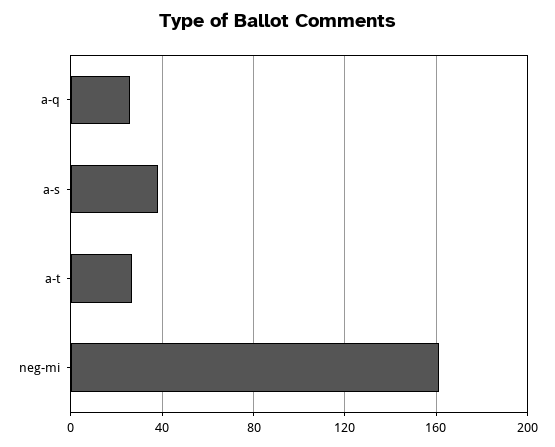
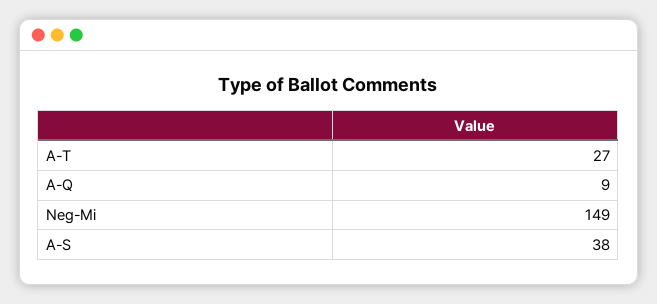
  {
-   "a-q": 25,
+   "a-q": 9,
    "a-s": 38,
    "a-t": 27,
-   "neg-mi": 160
+   "neg-mi": 149
  }

